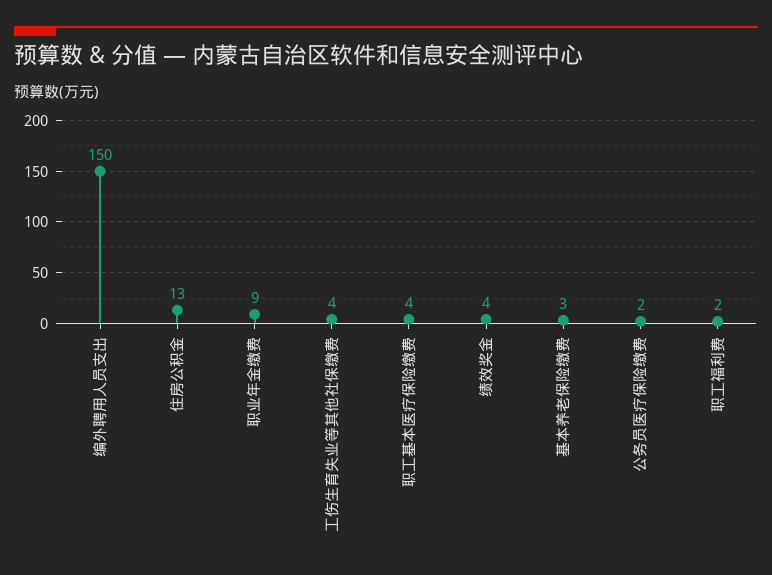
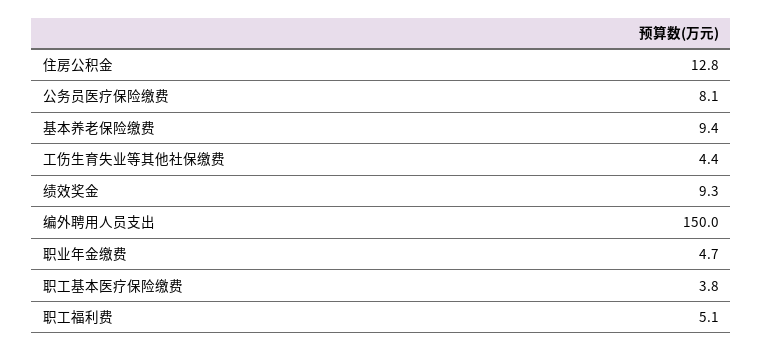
  {
    "编外聘用人员支出": 150,
    "住房公积金": 12.8,
-   "职业年金缴费": 9,
+   "职业年金缴费": 4.7,
    "工伤生育失业等其他社保缴费": 4.4,
    "职工基本医疗保险缴费": 3.8,
-   "绩效奖金": 4,
+   "绩效奖金": 9.3,
-   "基本养老保险缴费": 3,
+   "基本养老保险缴费": 9.4,
-   "公务员医疗保险缴费": 2,
+   "公务员医疗保险缴费": 8.1,
-   "职工福利费": 2
+   "职工福利费": 5.1
  }

